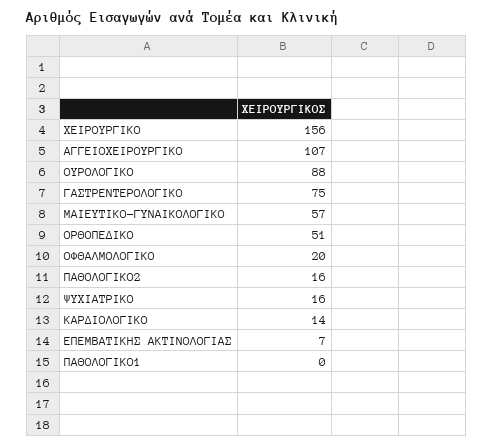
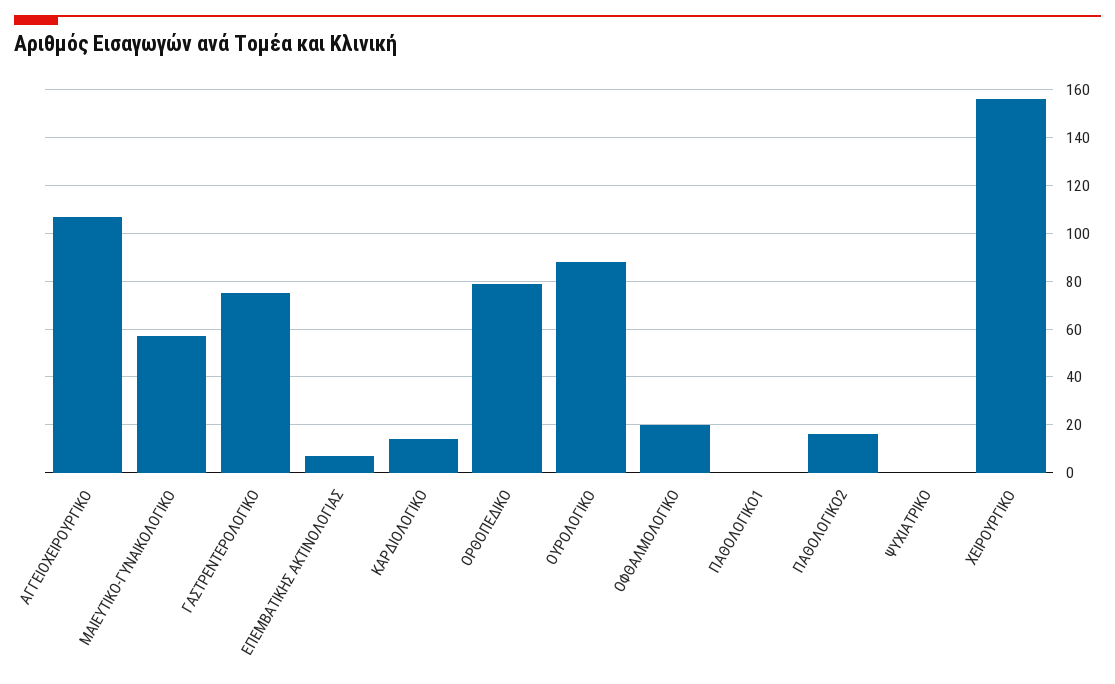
  {
    "ΧΕΙΡΟΥΡΓΙΚΟ": 156,
    "ΑΓΓΕΙΟΧΕΙΡΟΥΡΓΙΚΟ": 107,
    "ΟΥΡΟΛΟΓΙΚΟ": 88,
    "ΓΑΣΤΡΕΝΤΕΡΟΛΟΓΙΚΟ": 75,
    "ΜΑΙΕΥΤΙΚΟ-ΓΥΝΑΙΚΟΛΟΓΙΚΟ": 57,
-   "ΟΡΘΟΠΕΔΙΚΟ": 51,
+   "ΟΡΘΟΠΕΔΙΚΟ": 80,
    "ΟΦΘΑΛΜΟΛΟΓΙΚΟ": 20,
    "ΠΑΘΟΛΟΓΙΚΟ2": 16,
-   "ΨΥΧΙΑΤΡΙΚΟ": 16,
+   "ΨΥΧΙΑΤΡΙΚΟ": 0,
    "ΚΑΡΔΙΟΛΟΓΙΚΟ": 14,
    "ΕΠΕΜΒΑΤΙΚΗΣ ΑΚΤΙΝΟΛΟΓΙΑΣ": 7,
    "ΠΑΘΟΛΟΓΙΚΟ1": 0
  }

